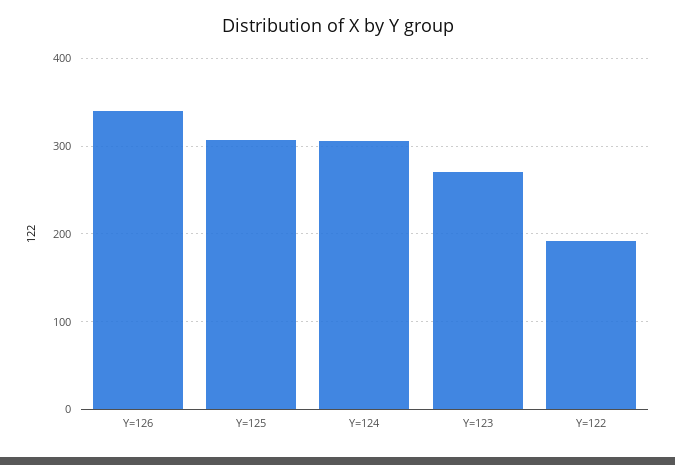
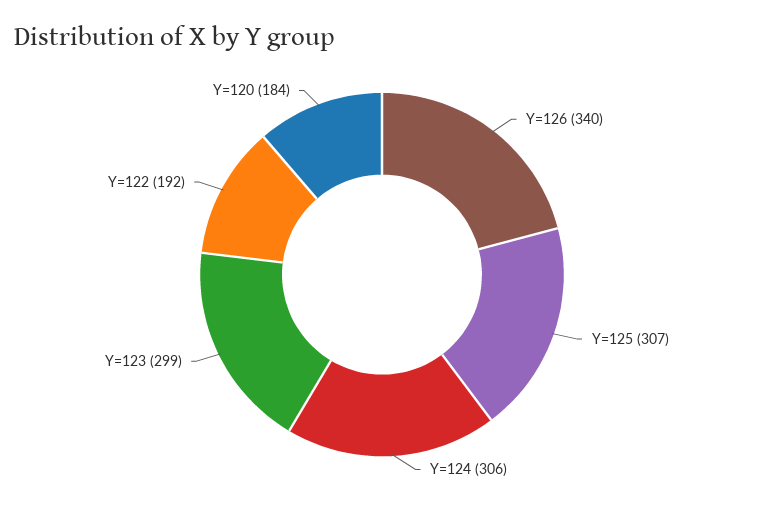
  {
    "Y=126": 340,
    "Y=125": 307,
    "Y=124": 306,
-   "Y=123": 270,
+   "Y=123": 299,
-   "Y=122": 192
+   "Y=122": 192,
+   "Y=120": 184
  }

